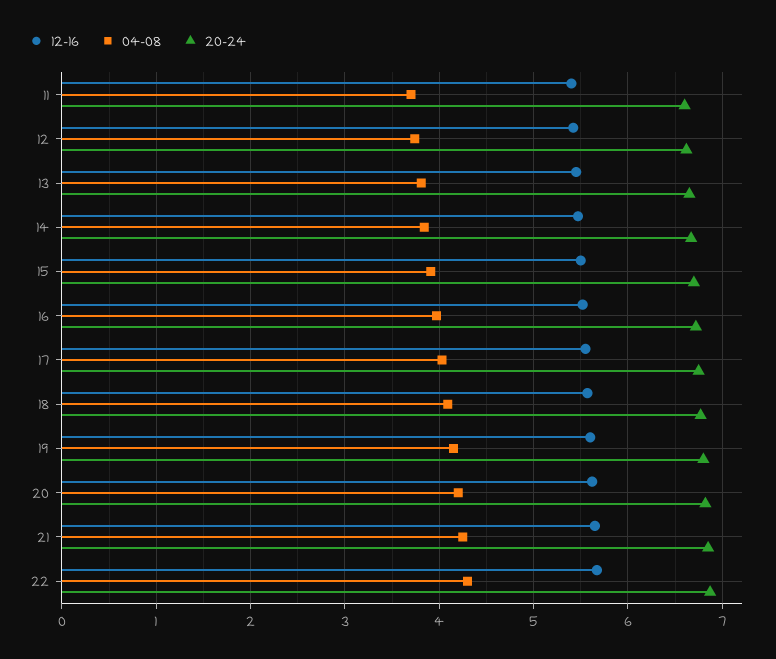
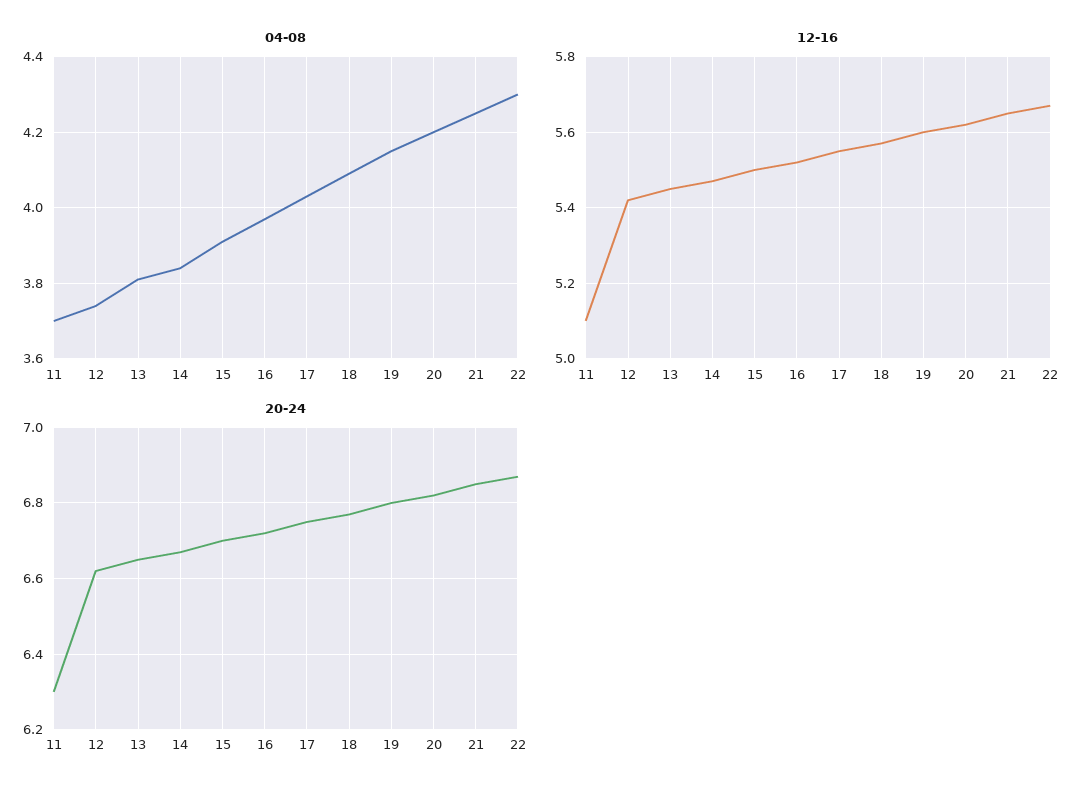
  {
    "12-16": {
-     "11": 5.4,
+     "11": 5.1,
      "12": 5.4,
      "13": 5.45,
      "14": 5.45,
      "15": 5.5,
      "16": 5.5,
      "17": 5.55,
      "18": 5.55,
      "19": 5.6,
      "20": 5.6,
      "21": 5.65,
      "22": 5.65
    },
    "04-08": {
      "11": 3.7,
      "12": 3.75,
      "13": 3.8,
      "14": 3.85,
      "15": 3.9,
      "16": 3.95,
      "17": 4.05,
      "18": 4.1,
      "19": 4.15,
      "20": 4.2,
      "21": 4.25,
      "22": 4.3
    },
    "20-24": {
-     "11": 6.6,
+     "11": 6.3,
      "12": 6.6,
      "13": 6.65,
      "14": 6.65,
      "15": 6.7,
      "16": 6.7,
      "17": 6.75,
      "18": 6.75,
      "19": 6.8,
      "20": 6.8,
      "21": 6.85,
      "22": 6.85
    }
  }

